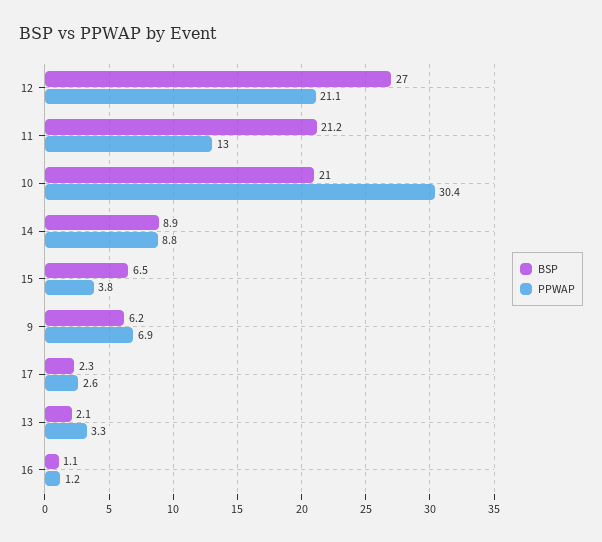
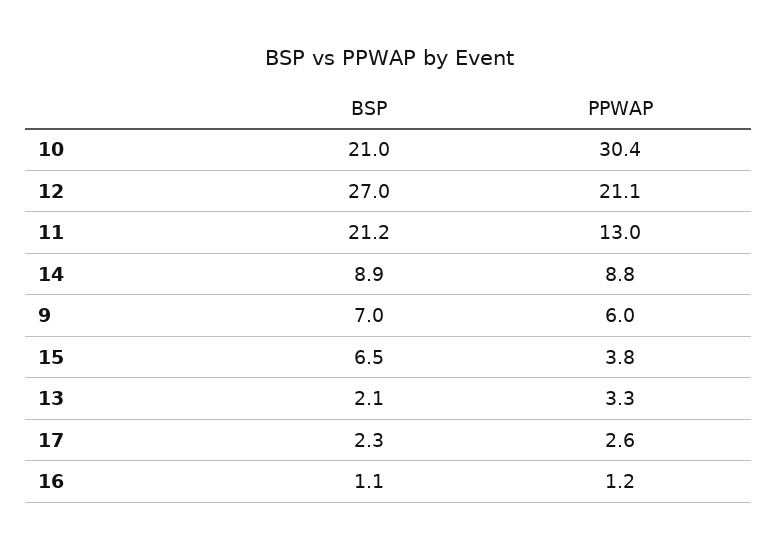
  {
    "BSP": {
      "12": 27,
      "11": 21.2,
      "10": 21,
      "14": 8.9,
      "15": 6.5,
-     "9": 6.2,
+     "9": 7,
      "17": 2.3,
      "13": 2.1,
      "16": 1.1
    },
    "PPWAP": {
      "12": 21.1,
      "11": 13,
      "10": 30.4,
      "14": 8.8,
      "15": 3.8,
-     "9": 6.9,
+     "9": 6,
      "17": 2.6,
      "13": 3.3,
      "16": 1.2
    }
  }

